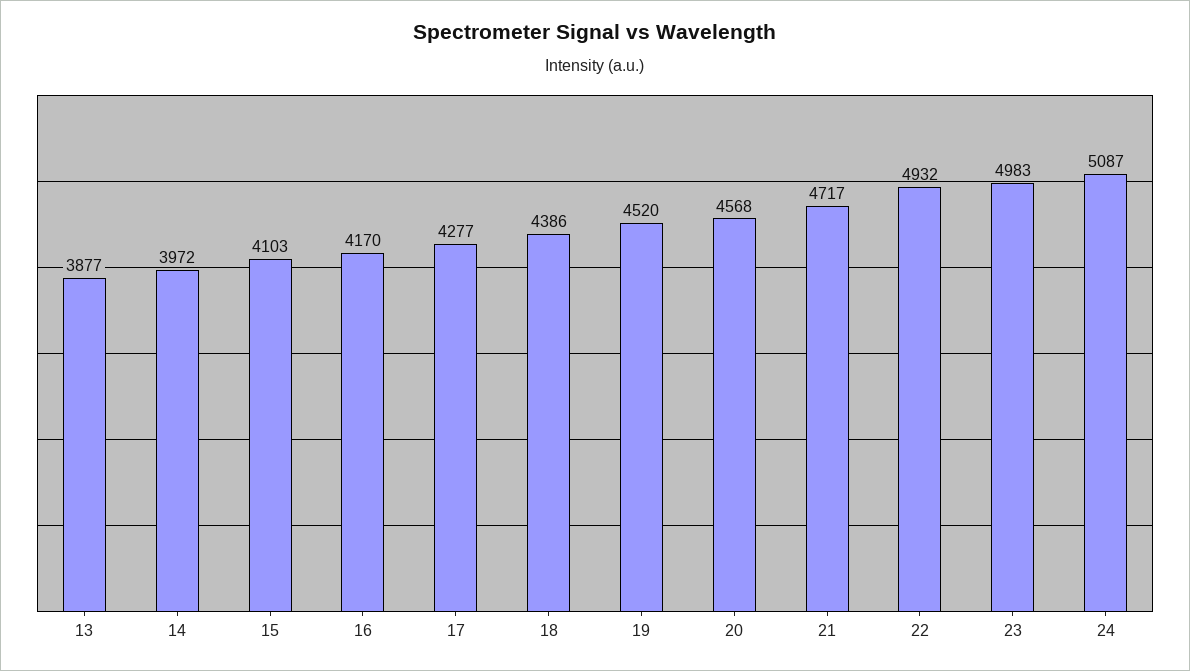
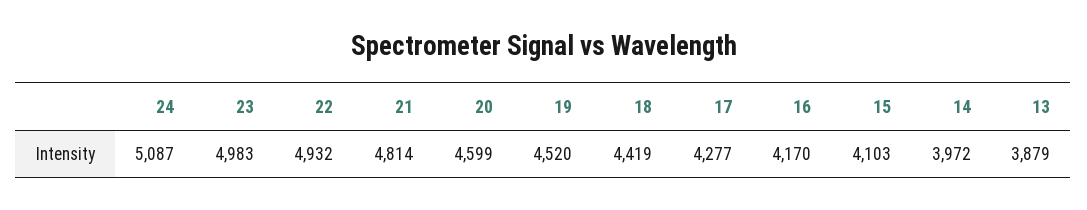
  {
-   "13": 3877,
+   "13": 3879,
    "14": 3972,
    "15": 4103,
    "16": 4170,
    "17": 4277,
-   "18": 4386,
+   "18": 4419,
    "19": 4520,
-   "20": 4568,
+   "20": 4599,
-   "21": 4717,
+   "21": 4814,
    "22": 4932,
    "23": 4983,
    "24": 5087
  }

